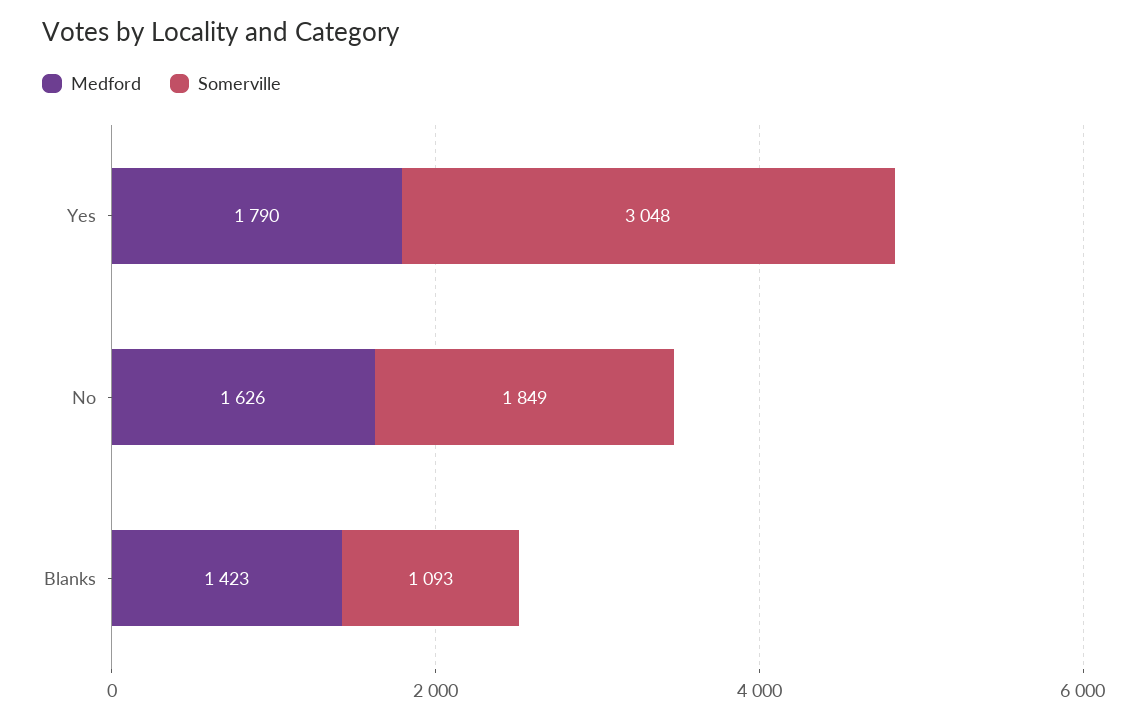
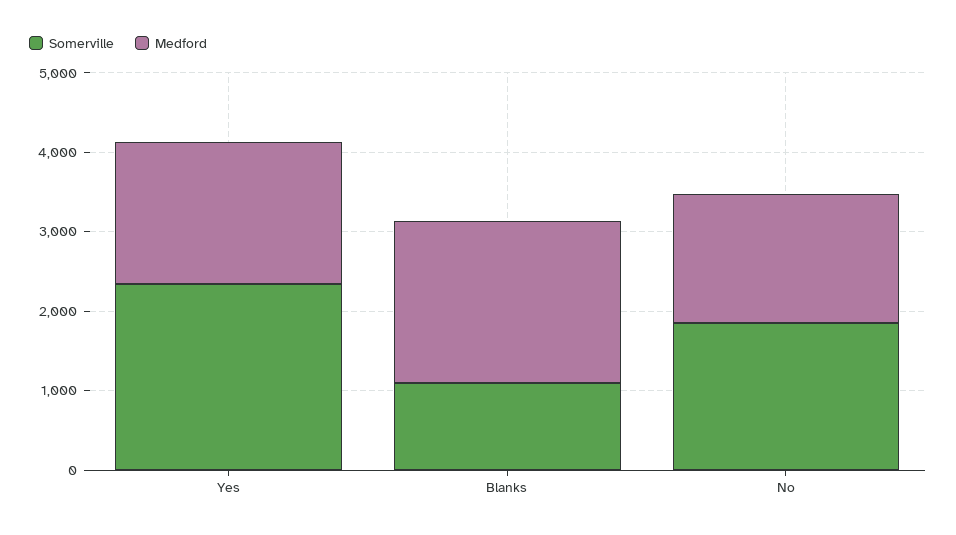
  {
    "Medford": {
      "Yes": 1790,
      "No": 1626,
-     "Blanks": 1423
+     "Blanks": 2000
    },
    "Somerville": {
-     "Yes": 3048,
+     "Yes": 2400,
      "No": 1849,
      "Blanks": 1093
    }
  }

